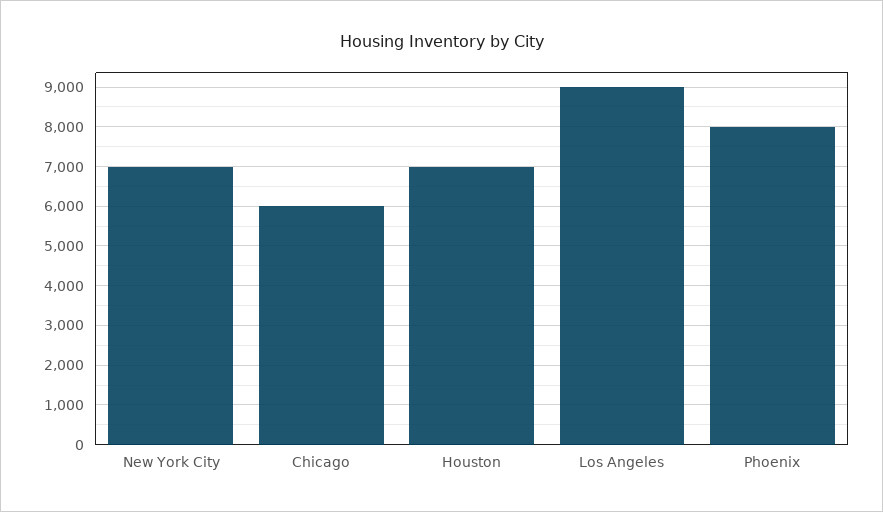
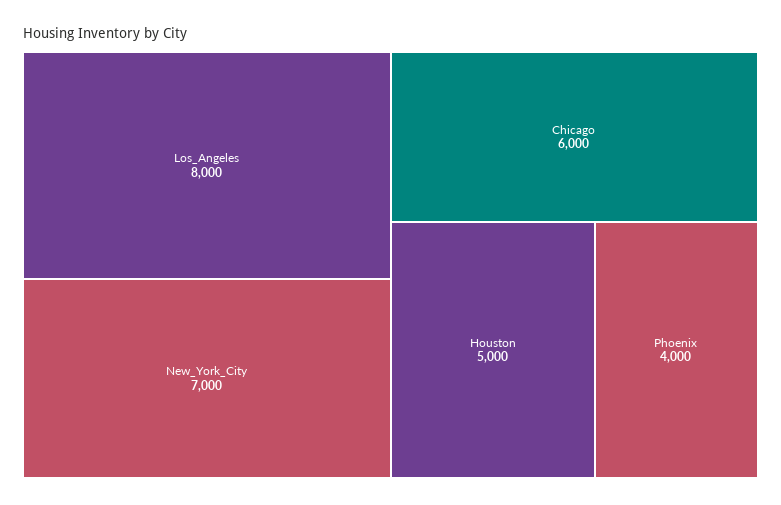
  {
    "New York City": 7000,
    "Chicago": 6000,
-   "Houston": 7000,
+   "Houston": 5000,
-   "Los Angeles": 9000,
+   "Los Angeles": 8000,
-   "Phoenix": 8000
+   "Phoenix": 4000
  }

